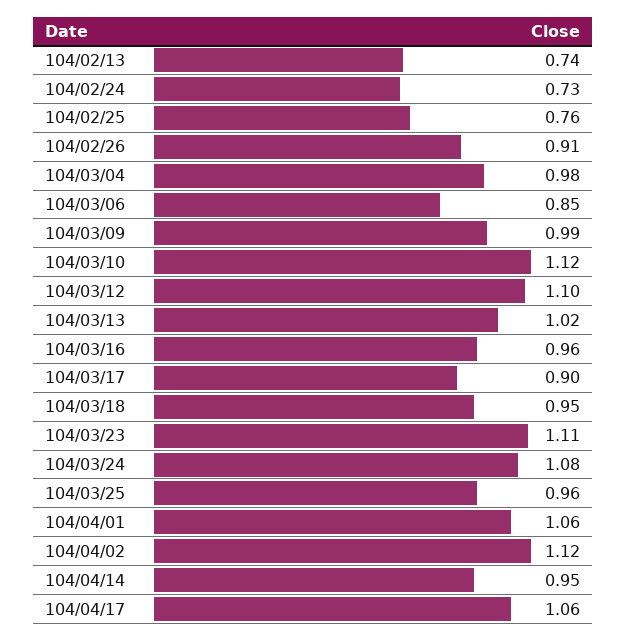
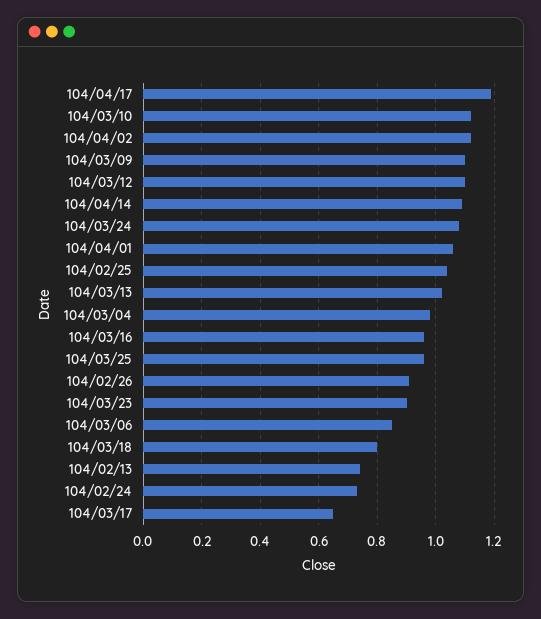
  {
    "104/02/13": 0.74,
    "104/02/24": 0.73,
-   "104/02/25": 0.76,
+   "104/02/25": 1.05,
    "104/02/26": 0.91,
    "104/03/04": 0.98,
    "104/03/06": 0.85,
-   "104/03/09": 0.99,
+   "104/03/09": 1.1,
    "104/03/10": 1.12,
    "104/03/12": 1.1,
    "104/03/13": 1.02,
    "104/03/16": 0.96,
-   "104/03/17": 0.9,
+   "104/03/17": 0.65,
-   "104/03/18": 0.95,
+   "104/03/18": 0.8,
-   "104/03/23": 1.11,
+   "104/03/23": 0.9,
    "104/03/24": 1.08,
    "104/03/25": 0.96,
    "104/04/01": 1.06,
    "104/04/02": 1.12,
-   "104/04/14": 0.95,
+   "104/04/14": 1.1,
-   "104/04/17": 1.06
+   "104/04/17": 1.2
  }

